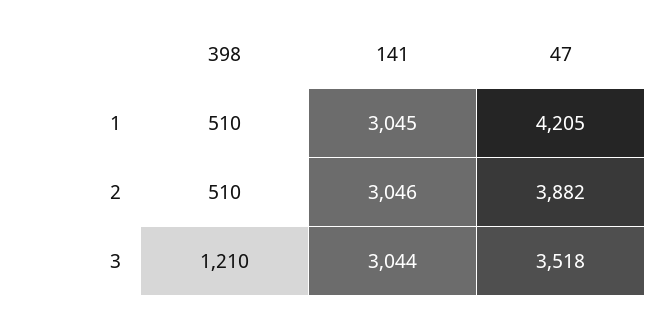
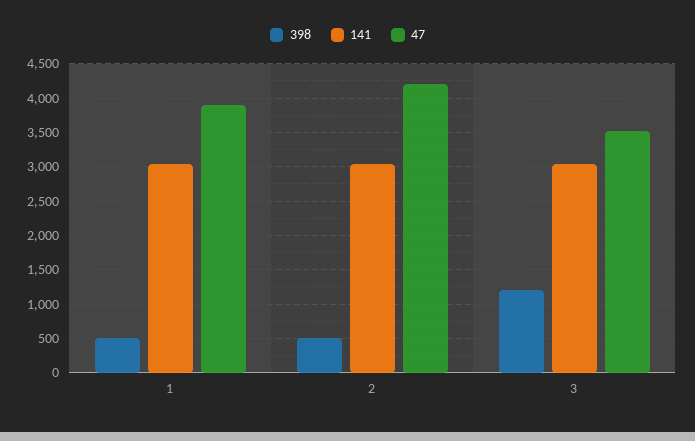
  {
    "398": {
      "1": 510,
      "2": 510,
      "3": 1210
    },
    "141": {
      "1": 3045,
      "2": 3046,
      "3": 3044
    },
    "47": {
-     "1": 4205,
+     "1": 3900,
-     "2": 3882,
+     "2": 4200,
      "3": 3518
    }
  }

